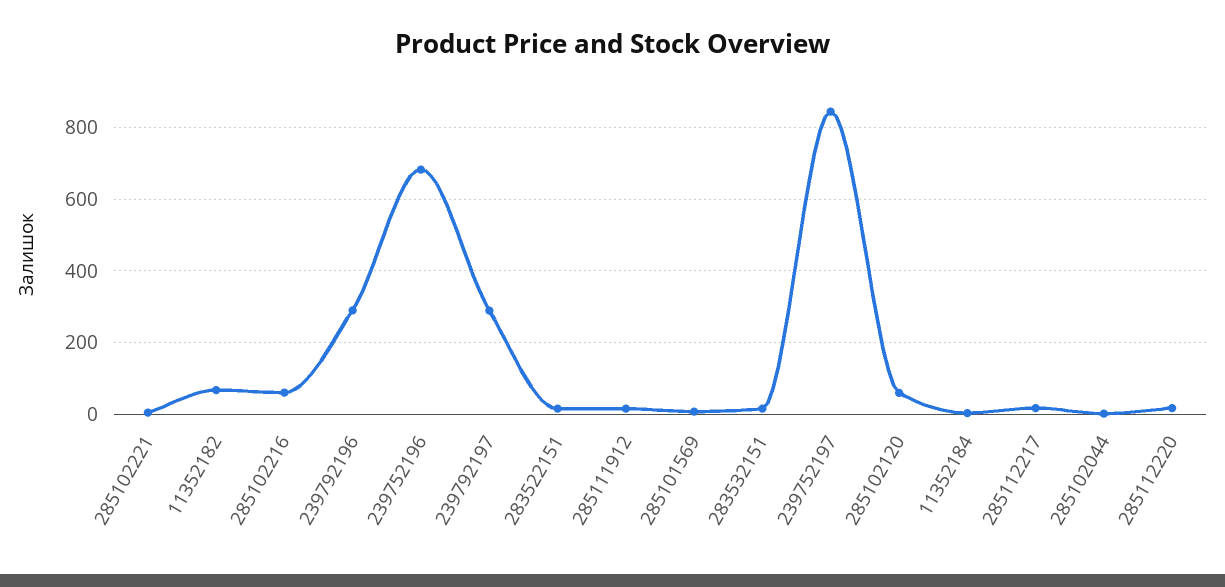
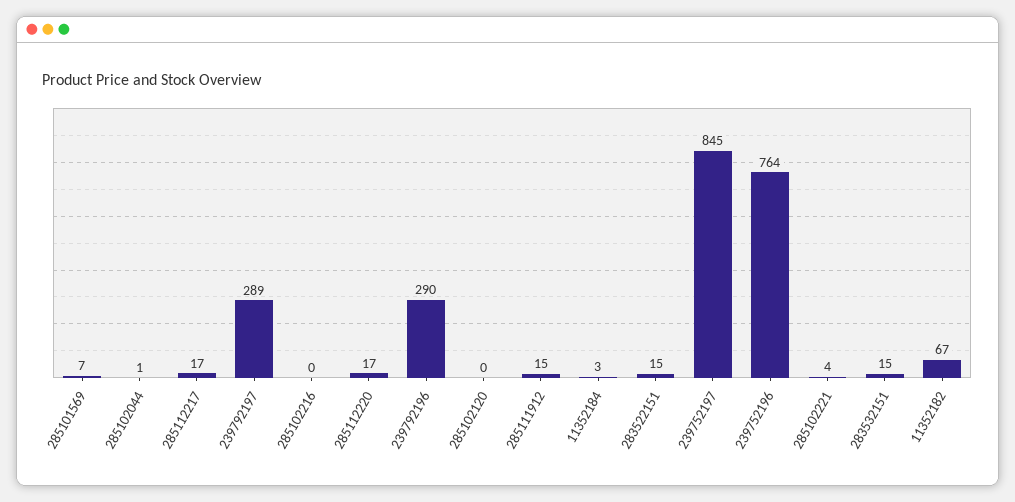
  {
    "285102221": 4,
    "11352182": 67,
-   "285102216": 60,
+   "285102216": 0,
    "239792196": 290,
-   "239752196": 680,
+   "239752196": 764,
    "239792197": 289,
    "283522151": 15,
    "285111912": 15,
    "285101569": 7,
    "283532151": 15,
    "239752197": 845,
-   "285102120": 60,
+   "285102120": 0,
    "11352184": 3,
    "285112217": 17,
    "285102044": 1,
    "285112220": 17
  }

